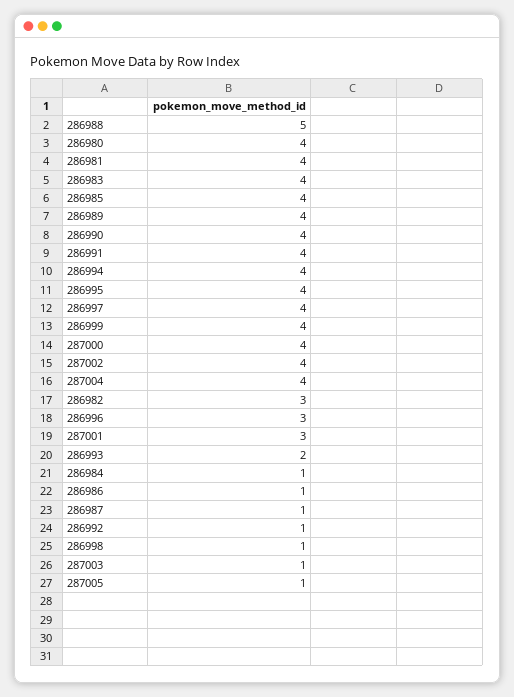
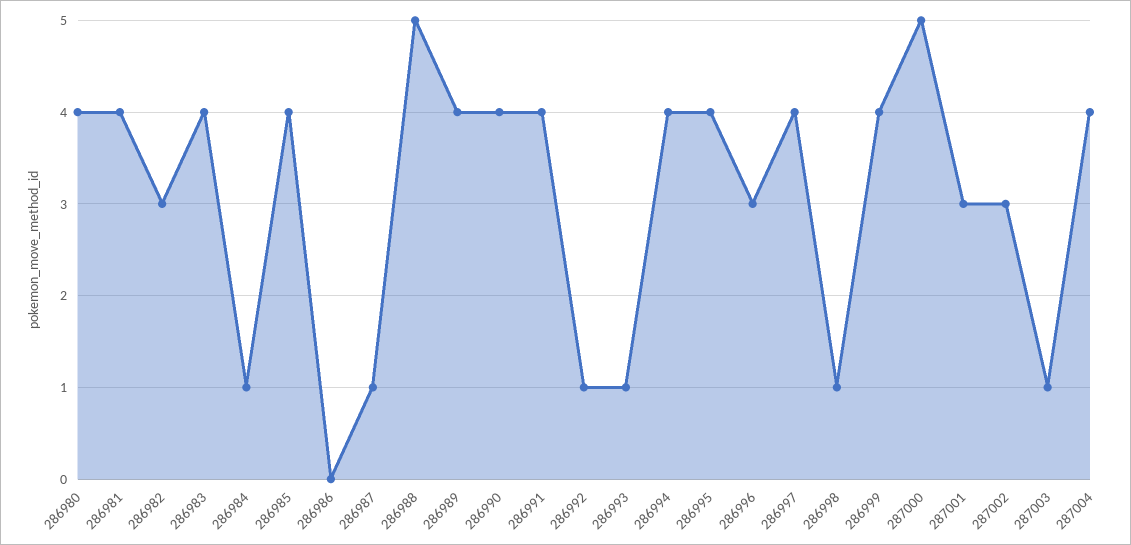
  {
    "286988": 5,
    "286980": 4,
    "286981": 4,
    "286983": 4,
    "286985": 4,
    "286989": 4,
    "286990": 4,
    "286991": 4,
    "286994": 4,
    "286995": 4,
    "286997": 4,
    "286999": 4,
-   "287000": 4,
+   "287000": 5,
-   "287002": 4,
+   "287002": 3,
    "287004": 4,
    "286982": 3,
    "286996": 3,
    "287001": 3,
-   "286993": 2,
+   "286993": 1,
    "286984": 1,
-   "286986": 1,
+   "286986": 0,
    "286987": 1,
    "286992": 1,
    "286998": 1,
-   "287003": 1,
+   "287003": 1
-   "287005": 1
  }

